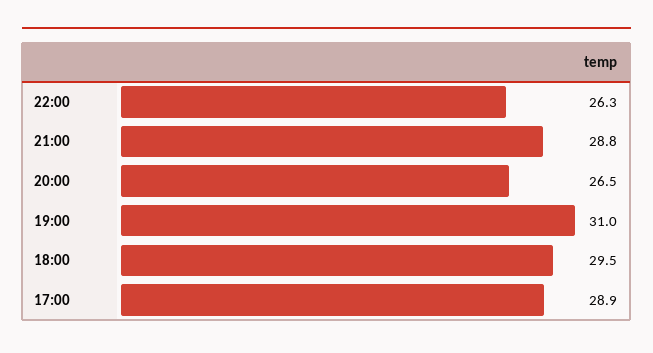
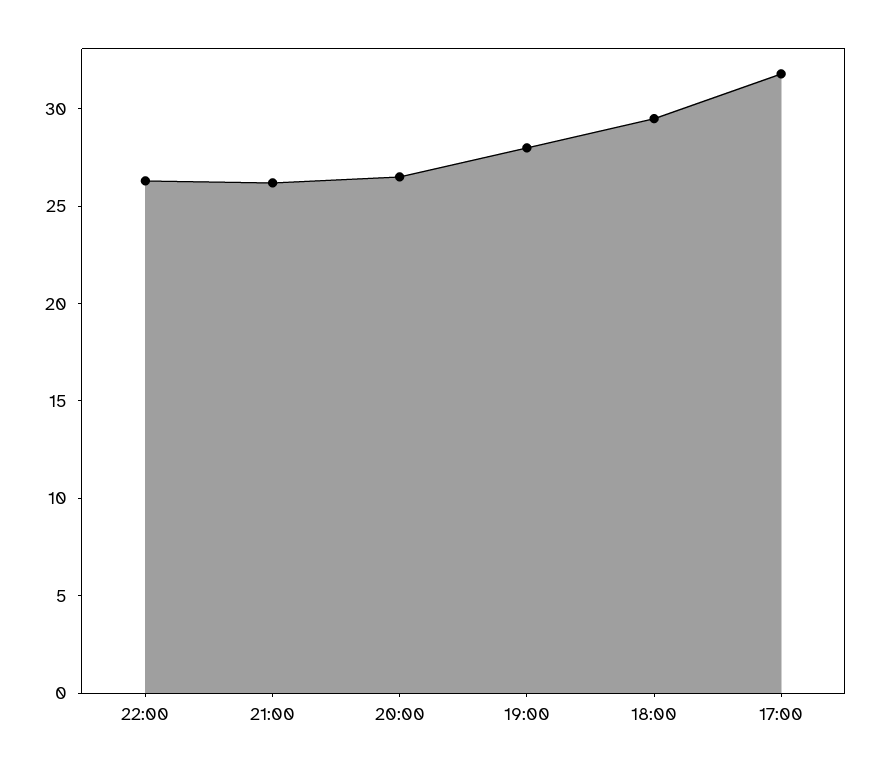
  {
    "22:00": 26.3,
-   "21:00": 28.8,
+   "21:00": 26,
    "20:00": 26.5,
-   "19:00": 31,
+   "19:00": 28,
    "18:00": 29.5,
-   "17:00": 28.9
+   "17:00": 32
  }

